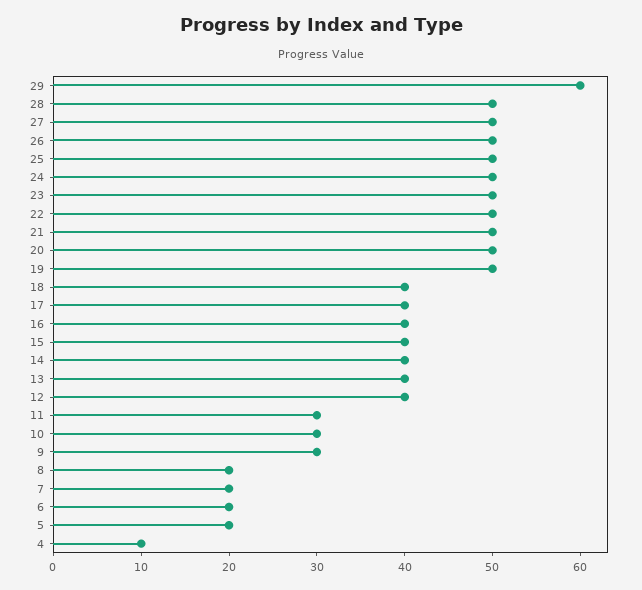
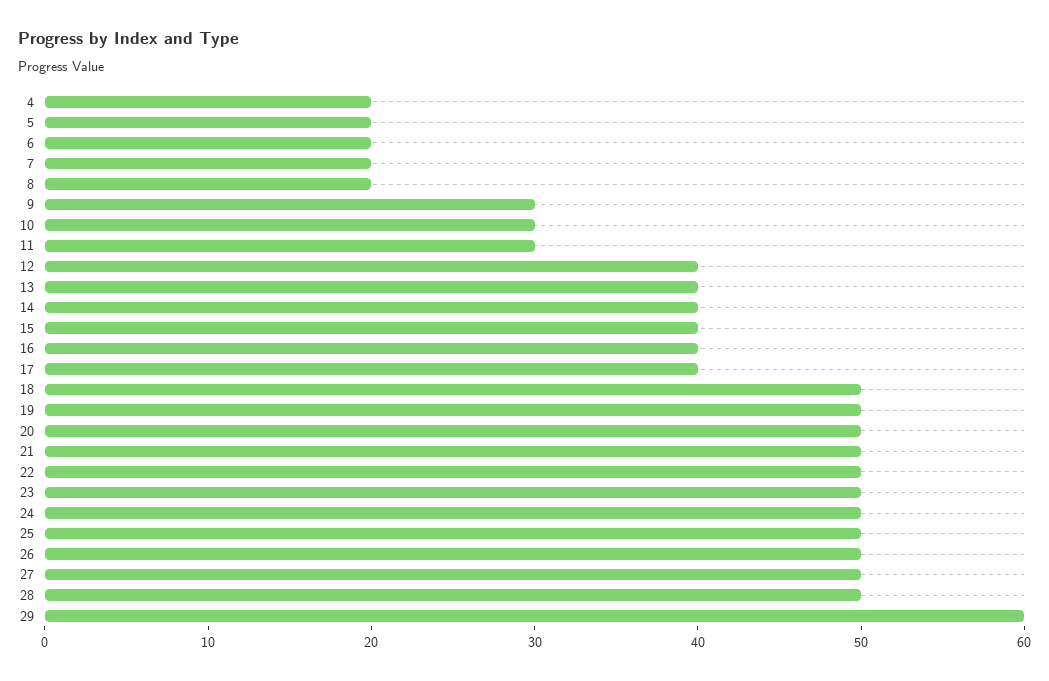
  {
    "29": 60,
    "28": 50,
    "27": 50,
    "26": 50,
    "25": 50,
    "24": 50,
    "23": 50,
    "22": 50,
    "21": 50,
    "20": 50,
    "19": 50,
-   "18": 40,
+   "18": 50,
    "17": 40,
    "16": 40,
    "15": 40,
    "14": 40,
    "13": 40,
    "12": 40,
    "11": 30,
    "10": 30,
    "9": 30,
    "8": 20,
    "7": 20,
    "6": 20,
    "5": 20,
-   "4": 10
+   "4": 20
  }

